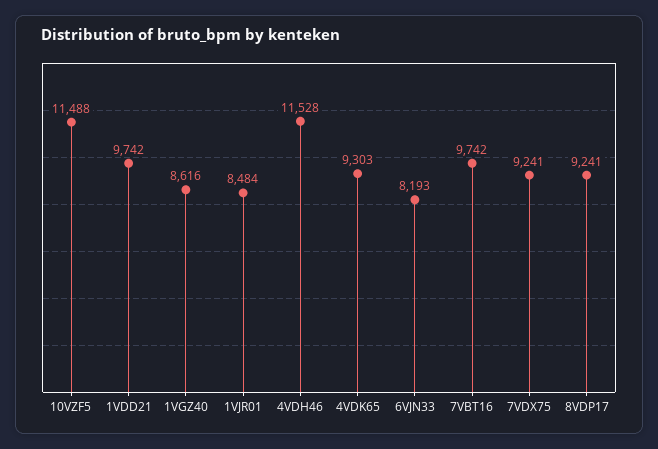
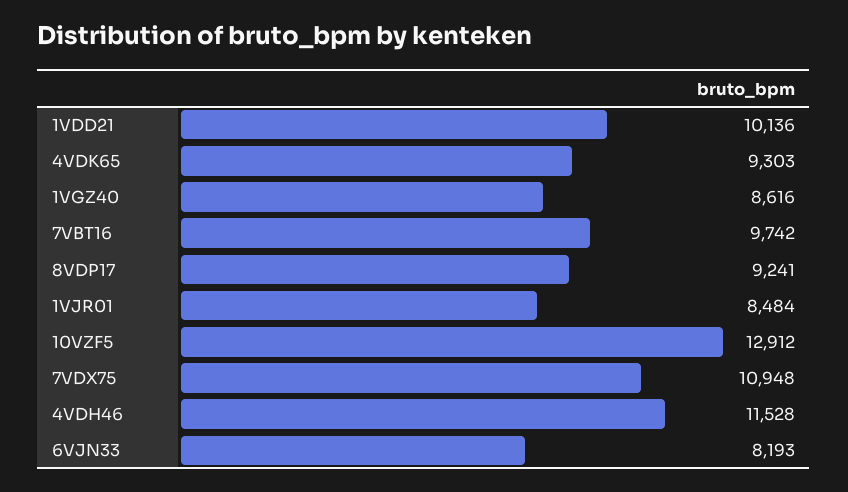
  {
-   "10VZF5": 11488,
+   "10VZF5": 12912,
-   "1VDD21": 9742,
+   "1VDD21": 10136,
    "1VGZ40": 8616,
    "1VJR01": 8484,
    "4VDH46": 11528,
    "4VDK65": 9303,
    "6VJN33": 8193,
    "7VBT16": 9742,
-   "7VDX75": 9241,
+   "7VDX75": 10948,
    "8VDP17": 9241
  }

